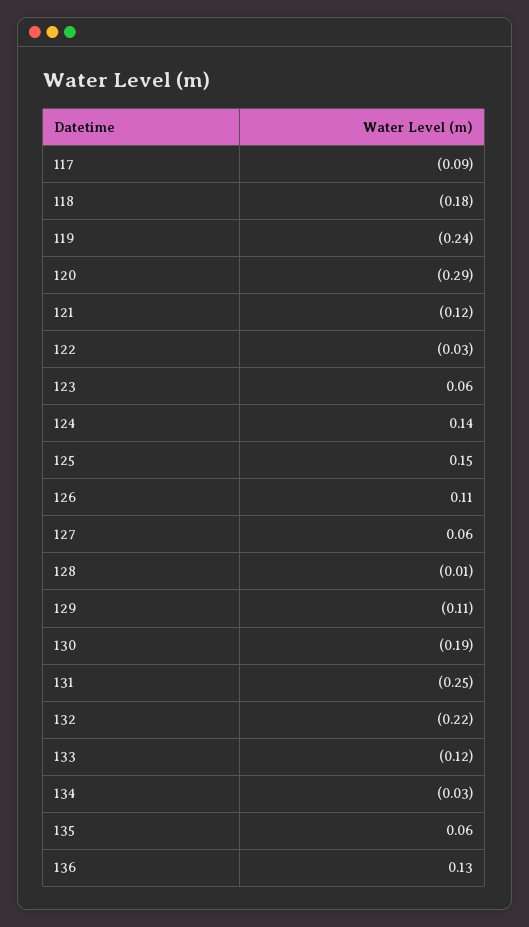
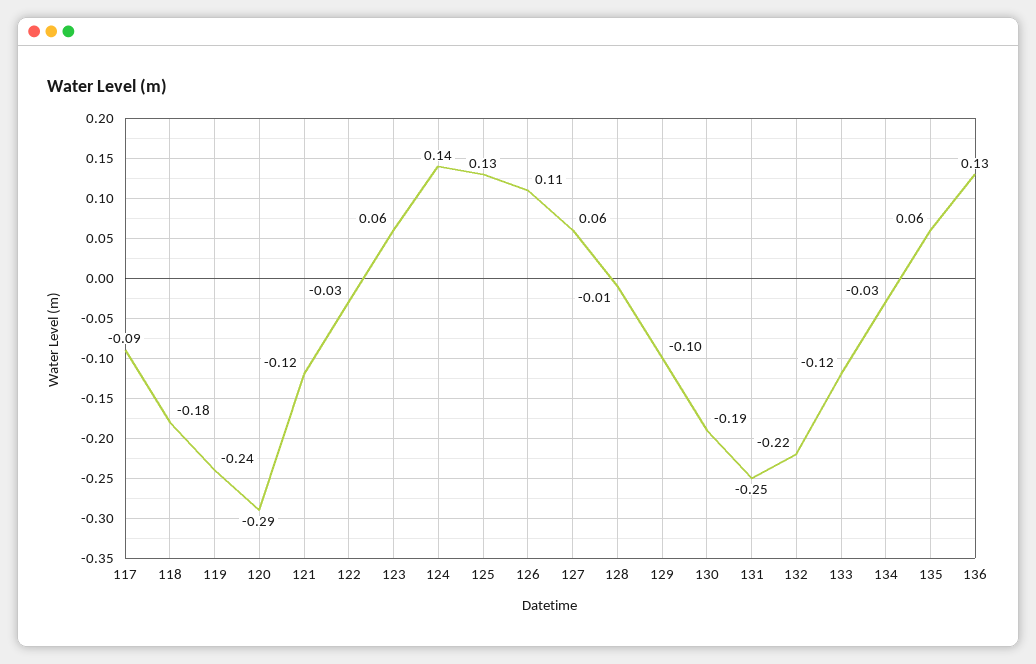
  {
    "117": -0.09,
    "118": -0.18,
    "119": -0.24,
    "120": -0.29,
    "121": -0.12,
    "122": -0.03,
    "123": 0.06,
    "124": 0.14,
-   "125": 0.15,
+   "125": 0.13,
    "126": 0.11,
    "127": 0.06,
    "128": -0.01,
-   "129": -0.11,
+   "129": -0.1,
    "130": -0.19,
    "131": -0.25,
    "132": -0.22,
    "133": -0.12,
    "134": -0.03,
    "135": 0.06,
    "136": 0.13
  }

